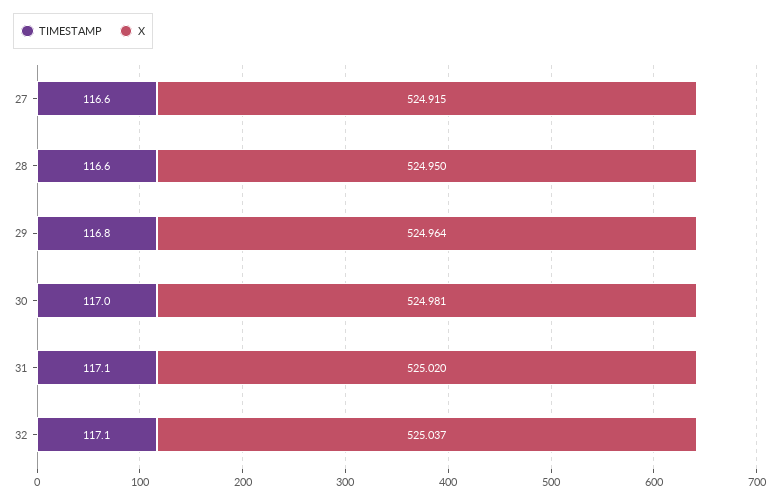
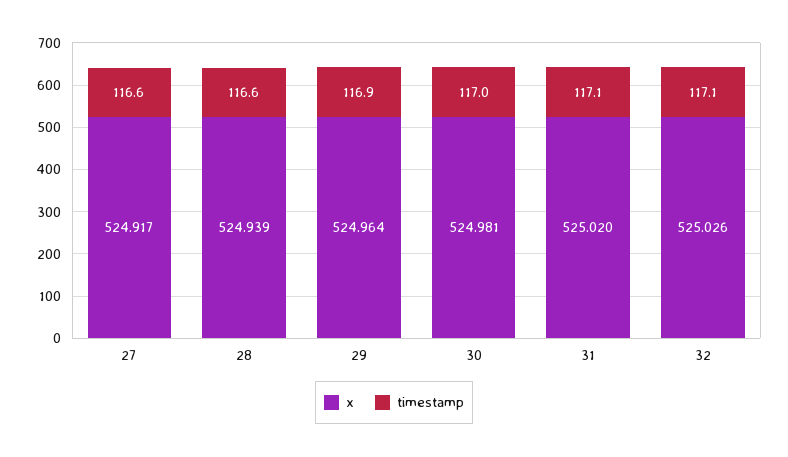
  {
    "TIMESTAMP": {
      "27": 116.6,
      "28": 116.6,
-     "29": 116.8,
+     "29": 116.9,
      "30": 117,
      "31": 117.1,
      "32": 117.1
    },
    "X": {
-     "27": 524.915,
+     "27": 524.917,
-     "28": 524.95,
+     "28": 524.939,
      "29": 524.964,
      "30": 524.981,
      "31": 525.02,
-     "32": 525.037
+     "32": 525.026
    }
  }

